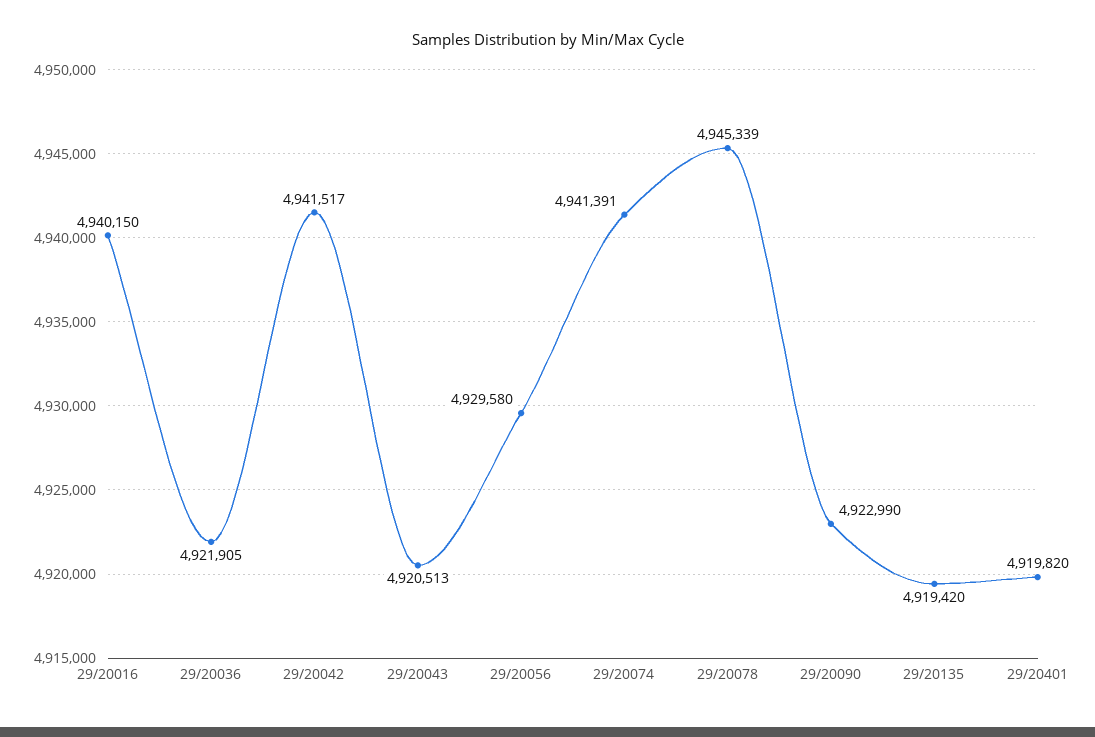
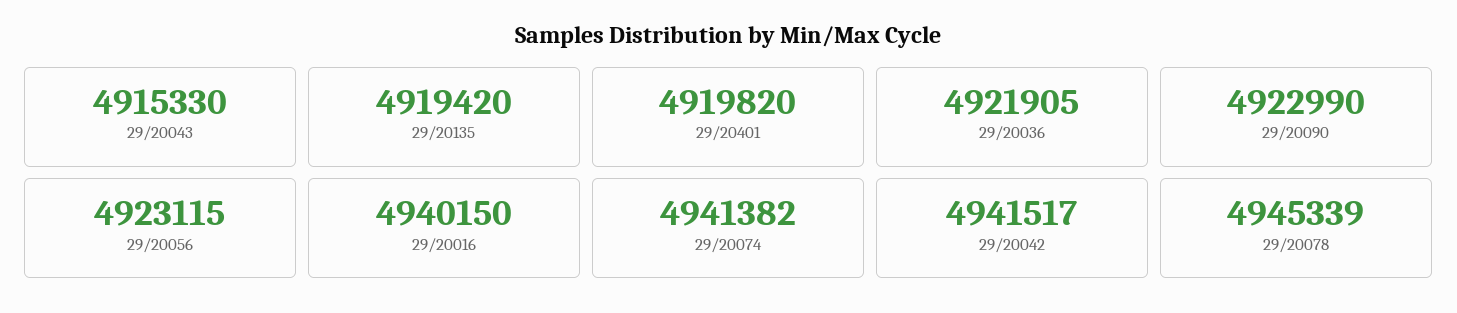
  {
    "29/20016": 4940150,
    "29/20036": 4921905,
    "29/20042": 4941517,
-   "29/20043": 4920513,
+   "29/20043": 4915330,
-   "29/20056": 4929580,
+   "29/20056": 4923115,
-   "29/20074": 4941391,
+   "29/20074": 4941382,
    "29/20078": 4945339,
    "29/20090": 4922990,
    "29/20135": 4919420,
    "29/20401": 4919820
  }

